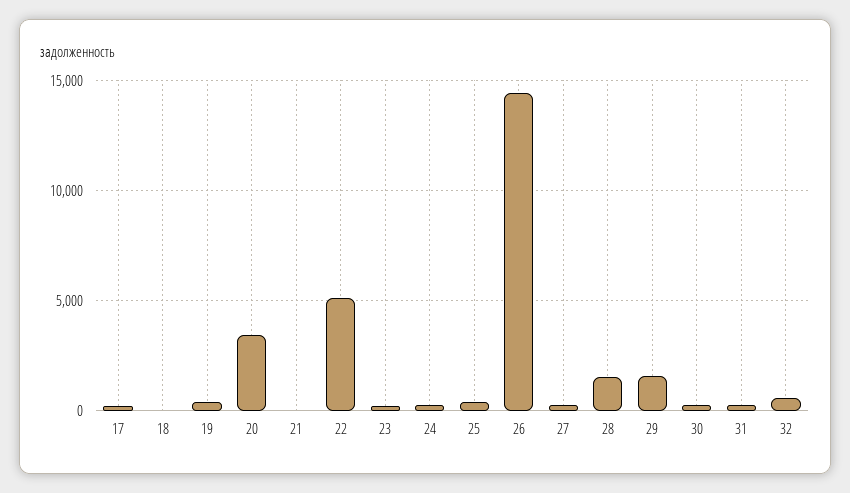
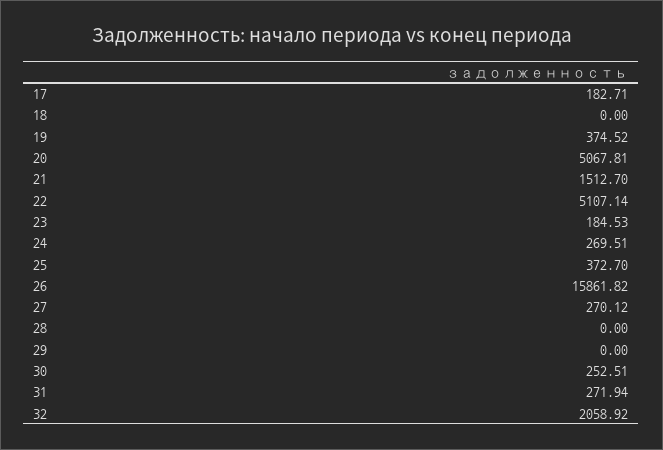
  {
    "17": 182.71,
    "18": 0,
    "19": 374.52,
-   "20": 3500,
+   "20": 5067.81,
-   "21": 0,
+   "21": 1512.7,
    "22": 5107.14,
    "23": 184.53,
    "24": 269.51,
    "25": 372.7,
-   "26": 14500,
+   "26": 15861.82,
    "27": 270.12,
-   "28": 1500,
+   "28": 0,
-   "29": 1500,
+   "29": 0,
    "30": 252.51,
    "31": 271.94,
-   "32": 500
+   "32": 2058.92
  }

